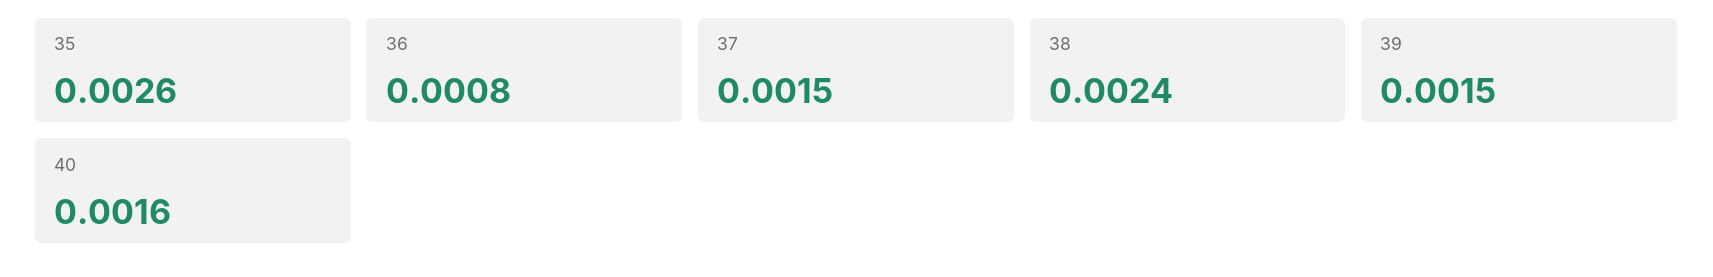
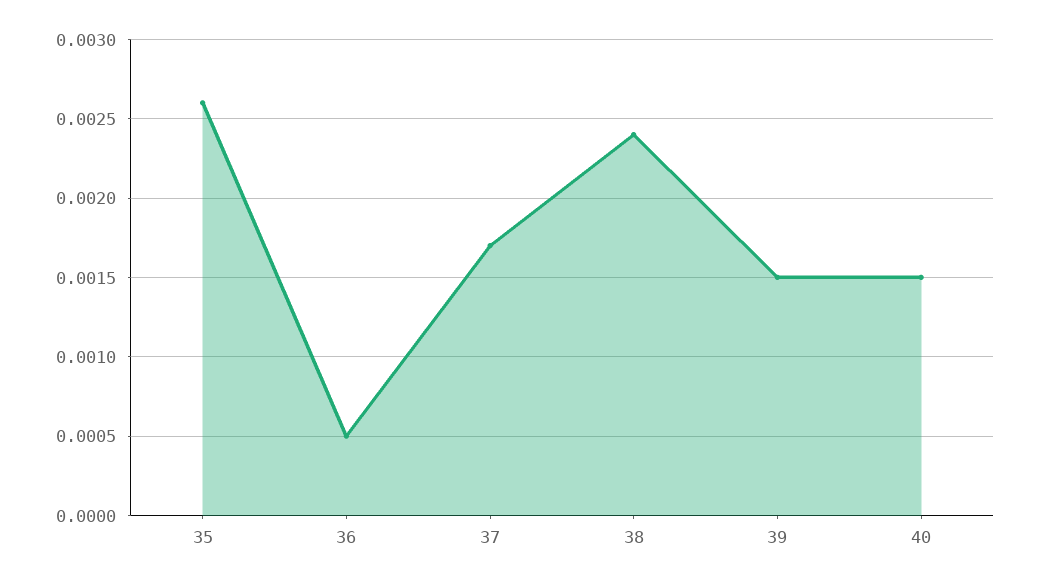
  {
    "35": 0.0026,
-   "36": 0.0008,
+   "36": 0.0005,
-   "37": 0.0015,
+   "37": 0.0017,
    "38": 0.0024,
    "39": 0.0015,
-   "40": 0.0016
+   "40": 0.0015
  }

